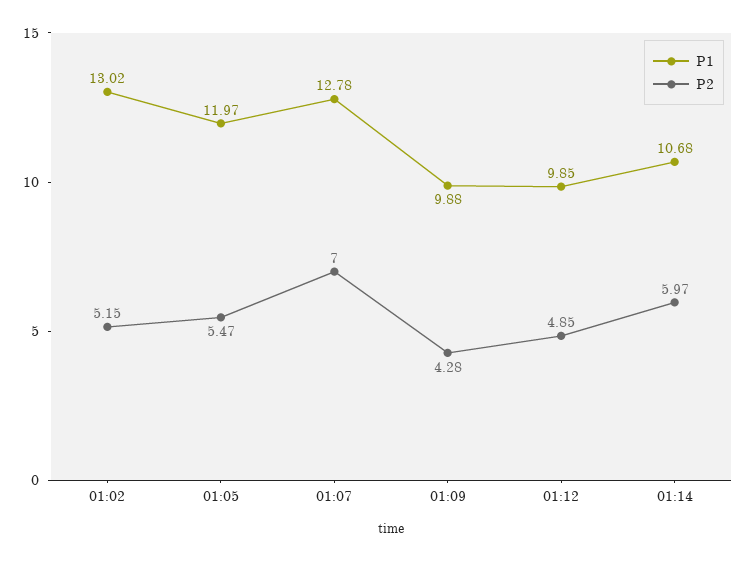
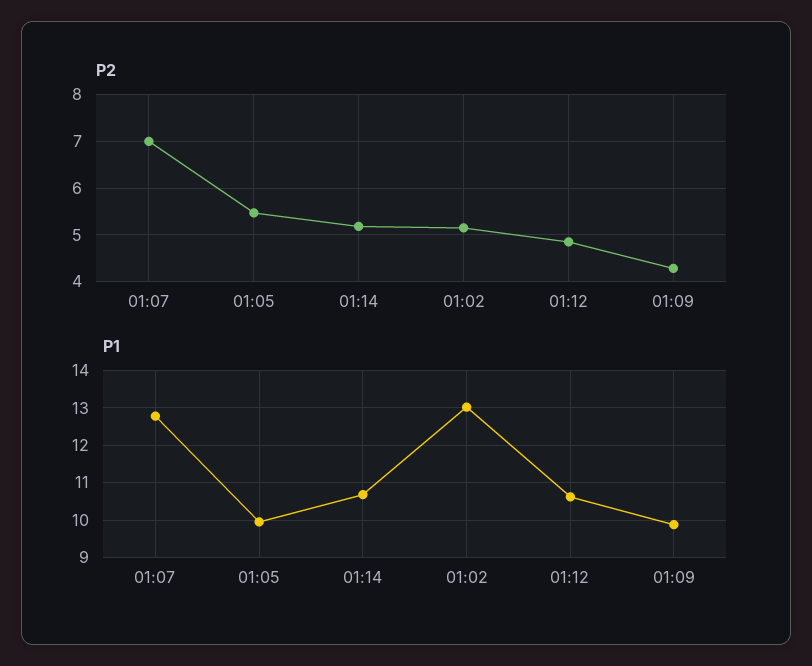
  {
    "P1": {
      "01:02": 13.02,
-     "01:05": 11.97,
+     "01:05": 10,
      "01:07": 12.78,
      "01:09": 9.88,
-     "01:12": 9.85,
+     "01:12": 10.6,
      "01:14": 10.68
    },
    "P2": {
      "01:02": 5.15,
      "01:05": 5.47,
      "01:07": 7,
      "01:09": 4.28,
      "01:12": 4.85,
-     "01:14": 5.97
+     "01:14": 5.2
    }
  }

